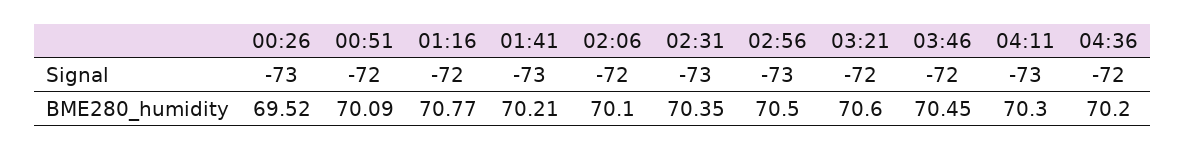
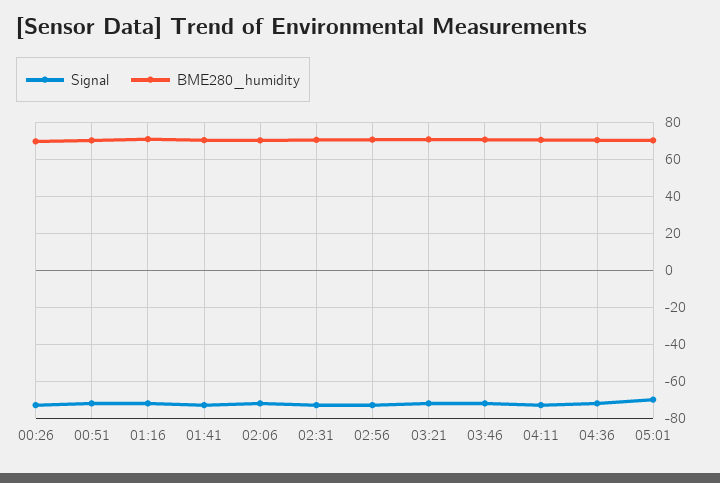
  {
    "Signal": {
      "00:26": -73,
      "00:51": -72,
      "01:16": -72,
      "01:41": -73,
      "02:06": -72,
      "02:31": -73,
      "02:56": -73,
      "03:21": -72,
      "03:46": -72,
      "04:11": -73,
-     "04:36": -72
+     "04:36": -72,
+     "05:01": -70
    },
    "BME280_humidity": {
      "00:26": 69.52,
      "00:51": 70.09,
      "01:16": 70.77,
      "01:41": 70.21,
      "02:06": 70.1,
      "02:31": 70.35,
      "02:56": 70.5,
      "03:21": 70.6,
      "03:46": 70.45,
      "04:11": 70.3,
-     "04:36": 70.2
+     "04:36": 70.2,
+     "05:01": 70
    }
  }

